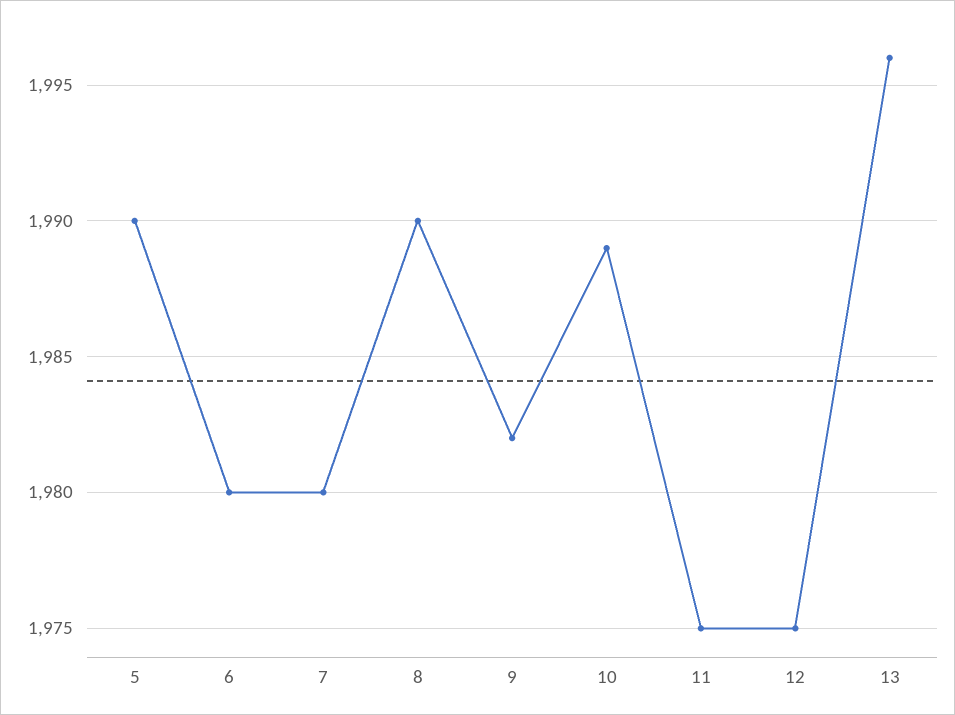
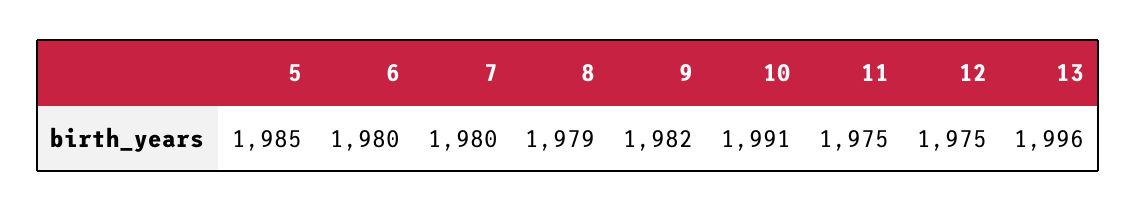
  {
-   "5": 1990,
+   "5": 1985,
    "6": 1980,
    "7": 1980,
-   "8": 1990,
+   "8": 1979,
    "9": 1982,
-   "10": 1989,
+   "10": 1991,
    "11": 1975,
    "12": 1975,
    "13": 1996
  }

